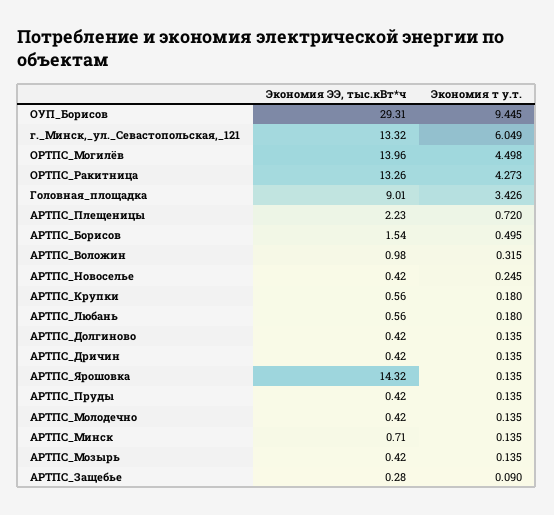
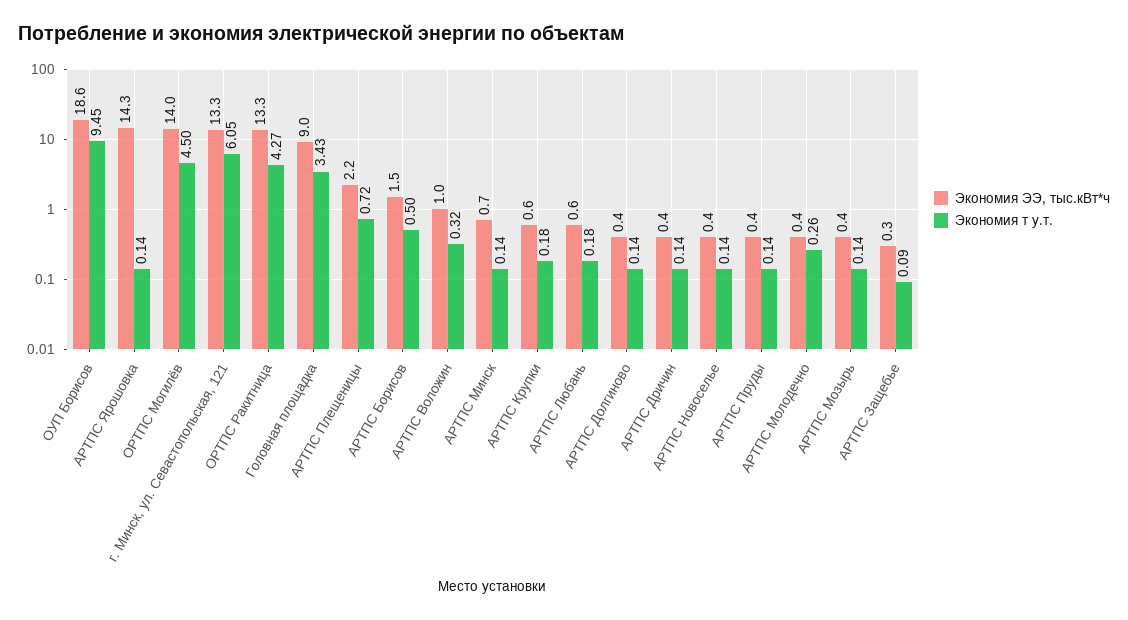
  {
    "Экономия ЭЭ, тыс.кВт*ч": {
-     "ОУП_Борисов": 29.31,
+     "ОУП_Борисов": 18.6,
      "г._Минск,_ул._Севастопольская,_121": 13.32,
      "ОРТПС_Могилёв": 13.96,
      "ОРТПС_Ракитница": 13.26,
      "Головная_площадка": 9.01,
      "АРТПС_Плещеницы": 2.23,
      "АРТПС_Борисов": 1.54,
      "АРТПС_Воложин": 0.98,
      "АРТПС_Новоселье": 0.42,
      "АРТПС_Крупки": 0.56,
      "АРТПС_Любань": 0.56,
      "АРТПС_Долгиново": 0.42,
      "АРТПС_Дричин": 0.42,
      "АРТПС_Ярошовка": 14.32,
      "АРТПС_Пруды": 0.42,
      "АРТПС_Молодечно": 0.42,
      "АРТПС_Минск": 0.71,
      "АРТПС_Мозырь": 0.42,
      "АРТПС_Защебье": 0.28
    },
    "Экономия т у.т.": {
      "ОУП_Борисов": 9.445,
      "г._Минск,_ул._Севастопольская,_121": 6.049,
      "ОРТПС_Могилёв": 4.498,
      "ОРТПС_Ракитница": 4.273,
      "Головная_площадка": 3.426,
      "АРТПС_Плещеницы": 0.72,
      "АРТПС_Борисов": 0.495,
      "АРТПС_Воложин": 0.315,
-     "АРТПС_Новоселье": 0.245,
+     "АРТПС_Новоселье": 0.14,
      "АРТПС_Крупки": 0.18,
      "АРТПС_Любань": 0.18,
      "АРТПС_Долгиново": 0.135,
      "АРТПС_Дричин": 0.135,
      "АРТПС_Ярошовка": 0.135,
      "АРТПС_Пруды": 0.135,
-     "АРТПС_Молодечно": 0.135,
+     "АРТПС_Молодечно": 0.26,
      "АРТПС_Минск": 0.135,
      "АРТПС_Мозырь": 0.135,
      "АРТПС_Защебье": 0.09
    }
  }

